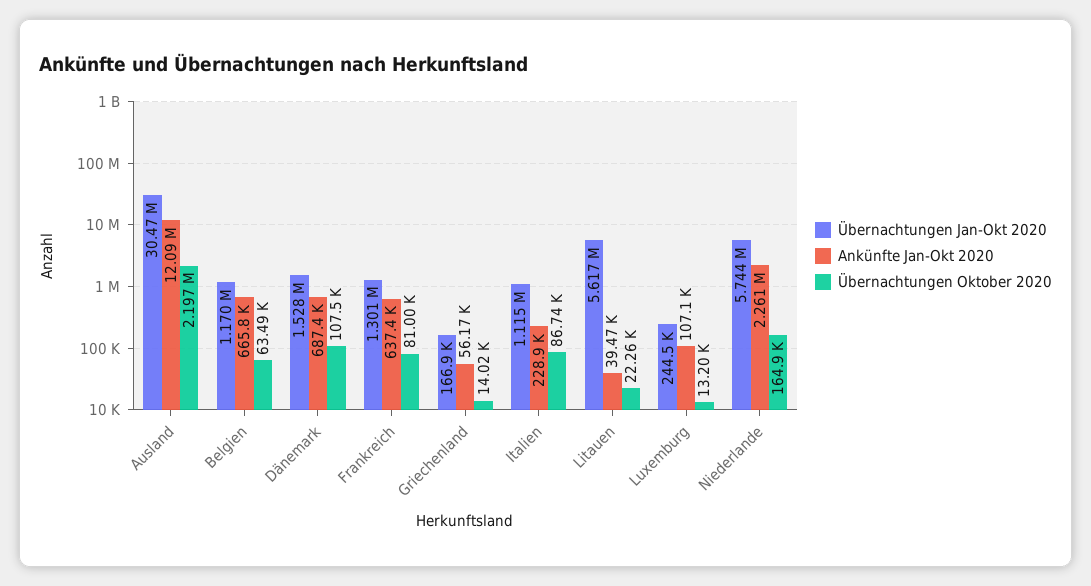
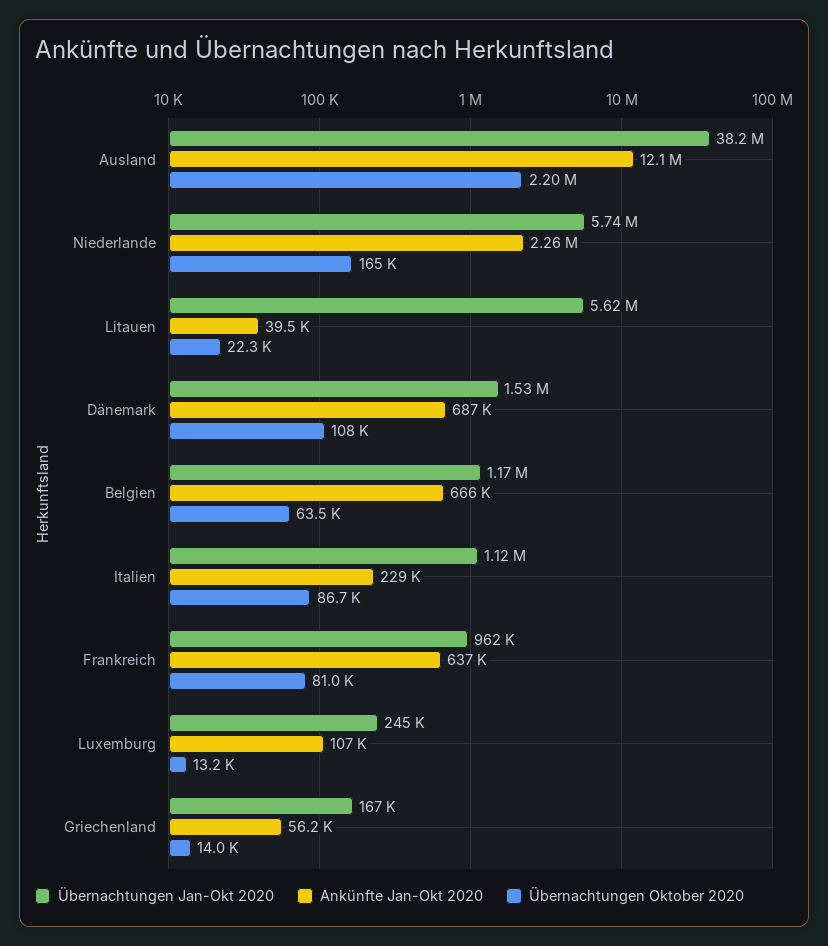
  {
    "Übernachtungen Jan-Okt 2020": {
-     "Ausland": 30470000,
+     "Ausland": 38200000,
      "Belgien": 1170000,
      "Dänemark": 1528000,
-     "Frankreich": 1301000,
+     "Frankreich": 962000,
      "Griechenland": 166900,
      "Italien": 1115000,
      "Litauen": 5617000,
      "Luxemburg": 244500,
      "Niederlande": 5744000
    },
    "Ankünfte Jan-Okt 2020": {
      "Ausland": 12090000,
      "Belgien": 665800,
      "Dänemark": 687400,
      "Frankreich": 637400,
      "Griechenland": 56170,
      "Italien": 228900,
      "Litauen": 39470,
      "Luxemburg": 107100,
      "Niederlande": 2261000
    },
    "Übernachtungen Oktober 2020": {
      "Ausland": 2197000,
      "Belgien": 63490,
      "Dänemark": 107500,
      "Frankreich": 81000,
      "Griechenland": 14020,
      "Italien": 86740,
      "Litauen": 22260,
      "Luxemburg": 13200,
      "Niederlande": 164900
    }
  }

